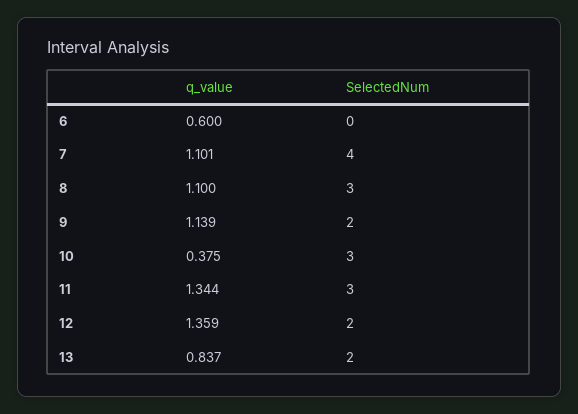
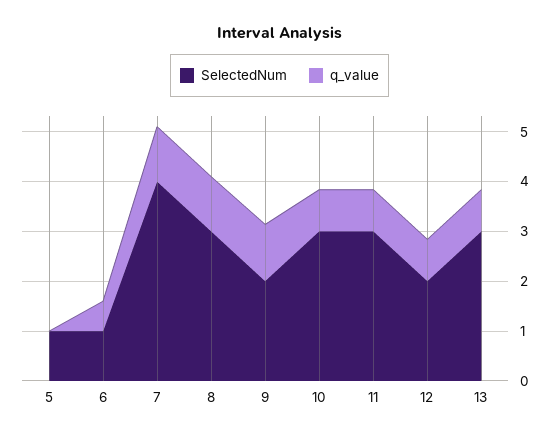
  {
    "q_value": {
      "6": 0.6,
      "7": 1.101,
      "8": 1.1,
      "9": 1.139,
-     "10": 0.375,
+     "10": 0.8,
-     "11": 1.344,
+     "11": 0.8,
-     "12": 1.359,
+     "12": 0.8,
-     "13": 0.837
+     "13": 0.837,
+     "5": 0
    },
    "SelectedNum": {
-     "6": 0,
+     "6": 1,
      "7": 4,
      "8": 3,
      "9": 2,
      "10": 3,
      "11": 3,
      "12": 2,
-     "13": 2
+     "13": 3,
+     "5": 1
    }
  }

